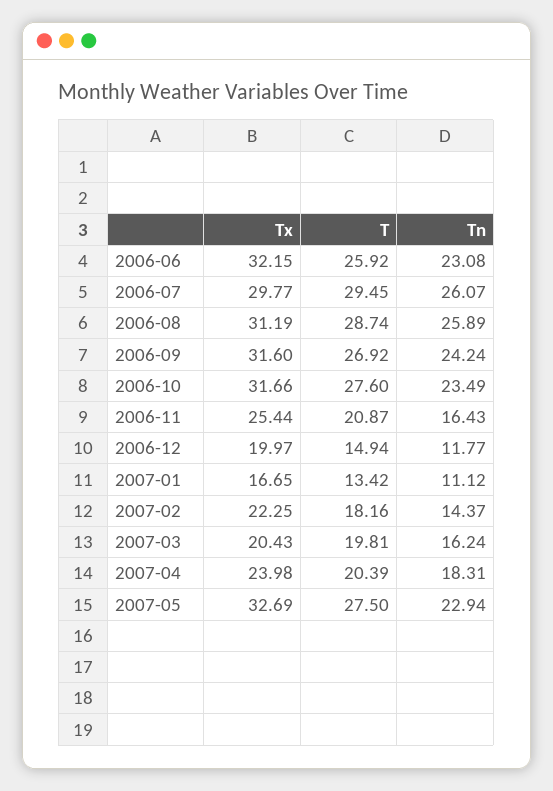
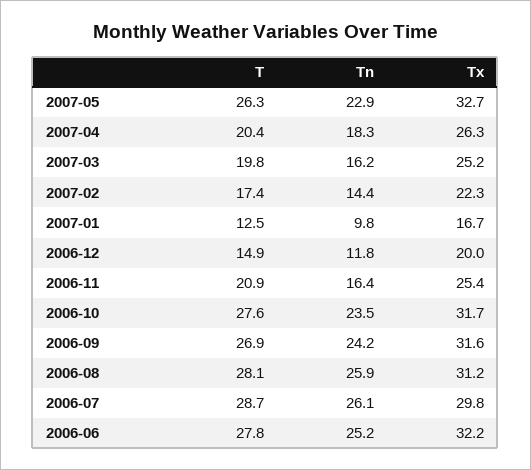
  {
    "Tx": {
      "2006-06": 32.15,
      "2006-07": 29.77,
      "2006-08": 31.19,
      "2006-09": 31.6,
      "2006-10": 31.66,
      "2006-11": 25.44,
      "2006-12": 19.97,
      "2007-01": 16.65,
      "2007-02": 22.25,
-     "2007-03": 20.43,
+     "2007-03": 25.2,
-     "2007-04": 23.98,
+     "2007-04": 26.3,
      "2007-05": 32.69
    },
    "T": {
-     "2006-06": 25.92,
+     "2006-06": 27.8,
-     "2006-07": 29.45,
+     "2006-07": 28.7,
-     "2006-08": 28.74,
+     "2006-08": 28.1,
      "2006-09": 26.92,
      "2006-10": 27.6,
      "2006-11": 20.87,
      "2006-12": 14.94,
-     "2007-01": 13.42,
+     "2007-01": 12.5,
-     "2007-02": 18.16,
+     "2007-02": 17.4,
      "2007-03": 19.81,
      "2007-04": 20.39,
-     "2007-05": 27.5
+     "2007-05": 26.3
    },
    "Tn": {
-     "2006-06": 23.08,
+     "2006-06": 25.2,
      "2006-07": 26.07,
      "2006-08": 25.89,
      "2006-09": 24.24,
      "2006-10": 23.49,
      "2006-11": 16.43,
      "2006-12": 11.77,
-     "2007-01": 11.12,
+     "2007-01": 9.8,
      "2007-02": 14.37,
      "2007-03": 16.24,
      "2007-04": 18.31,
      "2007-05": 22.94
    }
  }

